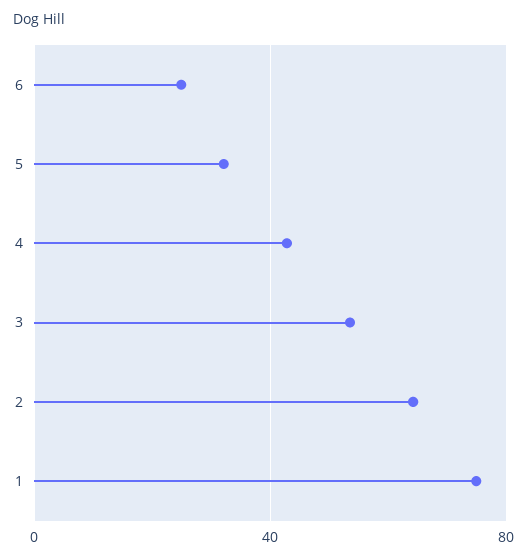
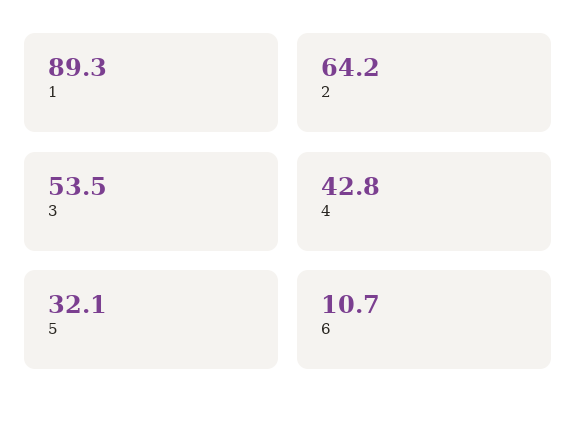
  {
-   "6": 25,
+   "6": 10.7,
    "5": 32.1,
    "4": 42.8,
    "3": 53.5,
    "2": 64.2,
-   "1": 75
+   "1": 89.3
  }

